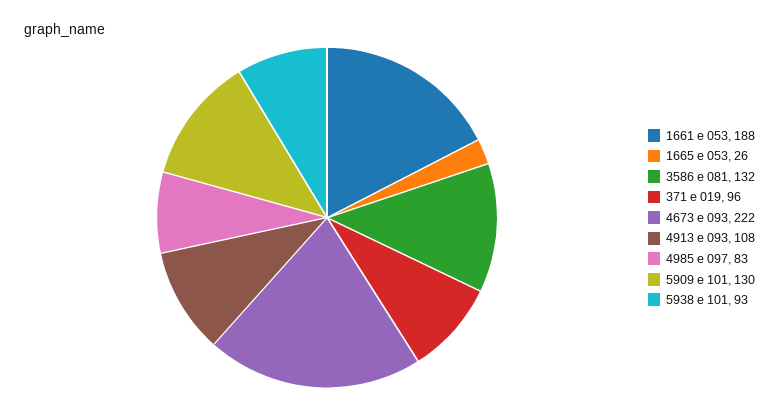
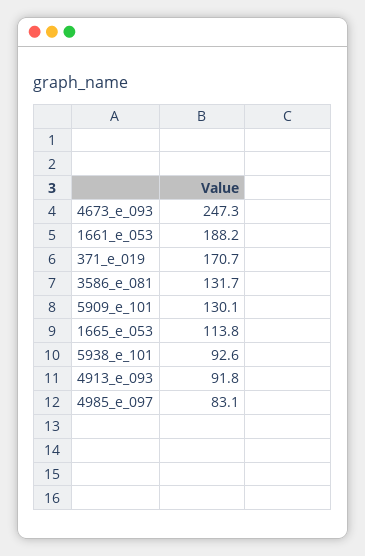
  {
    "1661 e 053": 188.2,
-   "1665 e 053": 26,
+   "1665 e 053": 113.8,
    "3586 e 081": 131.7,
-   "371 e 019": 96,
+   "371 e 019": 170.7,
-   "4673 e 093": 222,
+   "4673 e 093": 247.3,
-   "4913 e 093": 108,
+   "4913 e 093": 91.8,
    "4985 e 097": 83.1,
    "5909 e 101": 130.1,
    "5938 e 101": 92.6
  }

